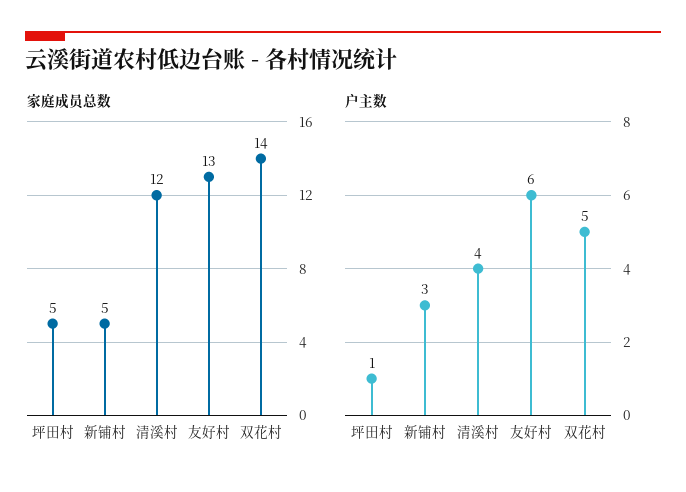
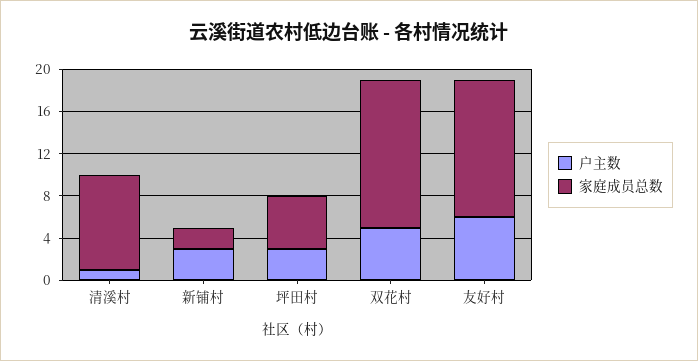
  {
    "家庭成员总数": {
      "坪田村": 5,
-     "新铺村": 5,
+     "新铺村": 2,
-     "清溪村": 12,
+     "清溪村": 9,
      "友好村": 13,
      "双花村": 14
    },
    "户主数": {
-     "坪田村": 1,
+     "坪田村": 3,
      "新铺村": 3,
-     "清溪村": 4,
+     "清溪村": 1,
      "友好村": 6,
      "双花村": 5
    }
  }

